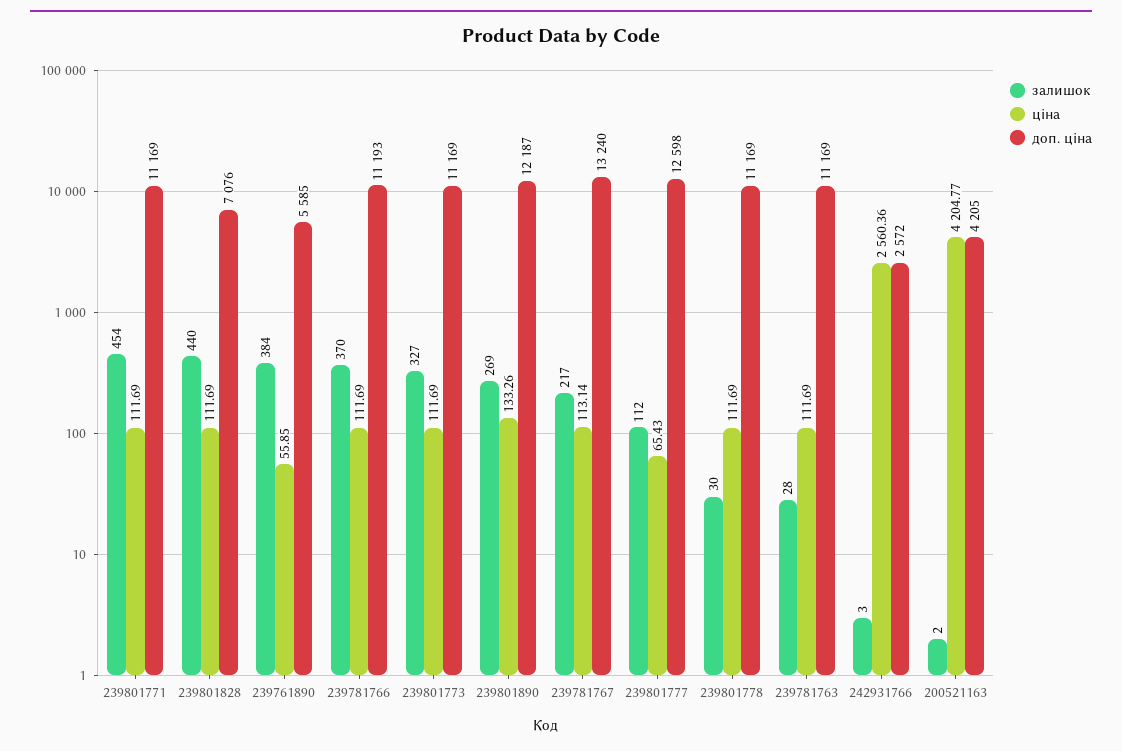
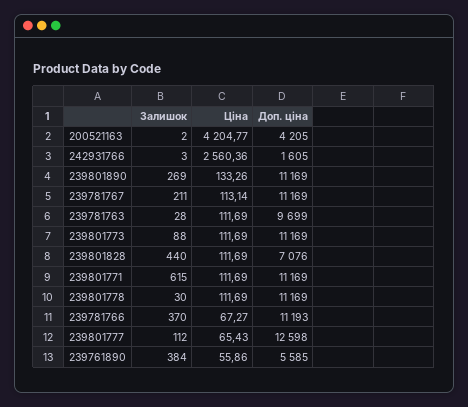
  {
    "залишок": {
-     "239801771": 454,
+     "239801771": 615,
      "239801828": 440,
      "239761890": 384,
      "239781766": 370,
-     "239801773": 327,
+     "239801773": 88,
      "239801890": 269,
-     "239781767": 217,
+     "239781767": 211,
      "239801777": 112,
      "239801778": 30,
      "239781763": 28,
      "242931766": 3,
      "200521163": 2
    },
    "ціна": {
      "239801771": 111.69,
      "239801828": 111.69,
-     "239761890": 55.85,
+     "239761890": 55.86,
-     "239781766": 111.69,
+     "239781766": 67.27,
      "239801773": 111.69,
      "239801890": 133.26,
      "239781767": 113.14,
      "239801777": 65.43,
      "239801778": 111.69,
      "239781763": 111.69,
      "242931766": 2560.36,
      "200521163": 4204.77
    },
    "доп. ціна": {
      "239801771": 11169,
      "239801828": 7076,
      "239761890": 5585,
      "239781766": 11193,
      "239801773": 11169,
-     "239801890": 12187,
+     "239801890": 11169,
-     "239781767": 13240,
+     "239781767": 11169,
      "239801777": 12598,
      "239801778": 11169,
-     "239781763": 11169,
+     "239781763": 9699,
-     "242931766": 2572,
+     "242931766": 1605,
      "200521163": 4205
    }
  }

